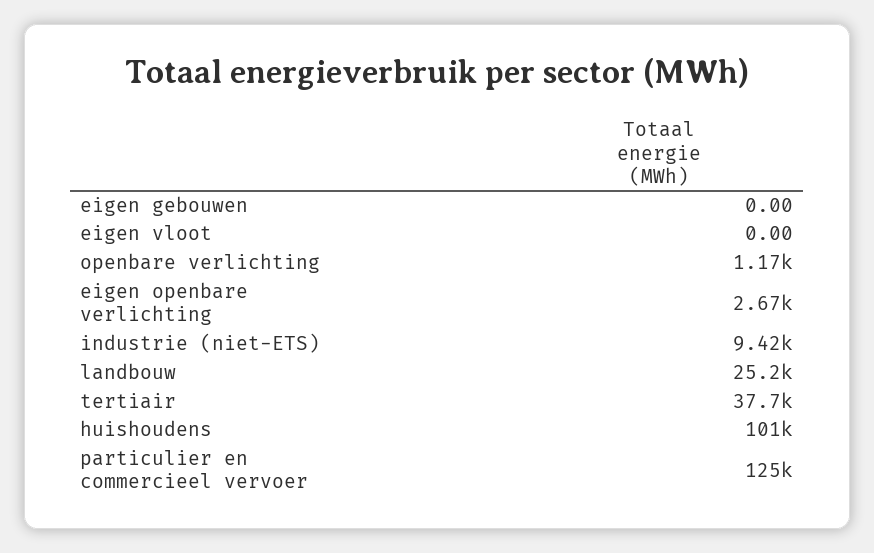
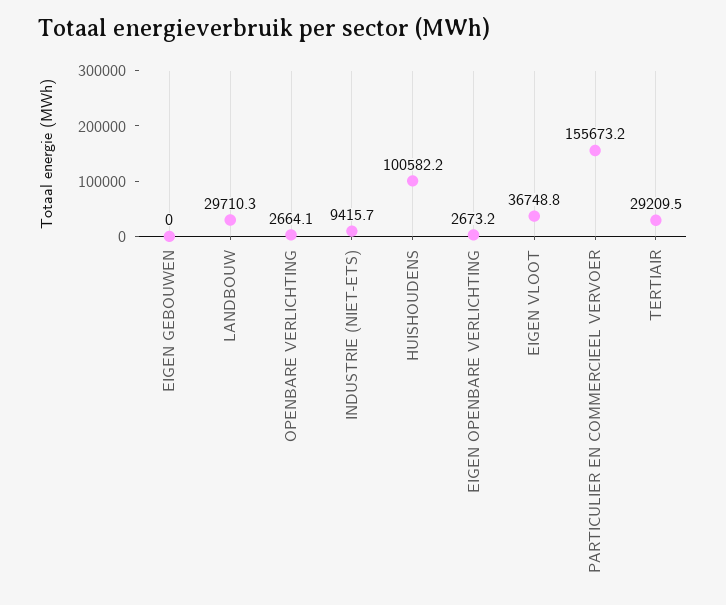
  {
    "eigen gebouwen": 0,
-   "eigen vloot": 0,
+   "eigen vloot": 36748.8,
-   "openbare verlichting": 1170,
+   "openbare verlichting": 2664.1,
    "eigen openbare verlichting": 2673.2,
    "industrie (niet-ETS)": 9415.7,
-   "landbouw": 25200,
+   "landbouw": 29710.3,
-   "tertiair": 37700,
+   "tertiair": 29209.5,
    "huishoudens": 100582.2,
-   "particulier en commercieel vervoer": 125000
+   "particulier en commercieel vervoer": 155673.2
  }

